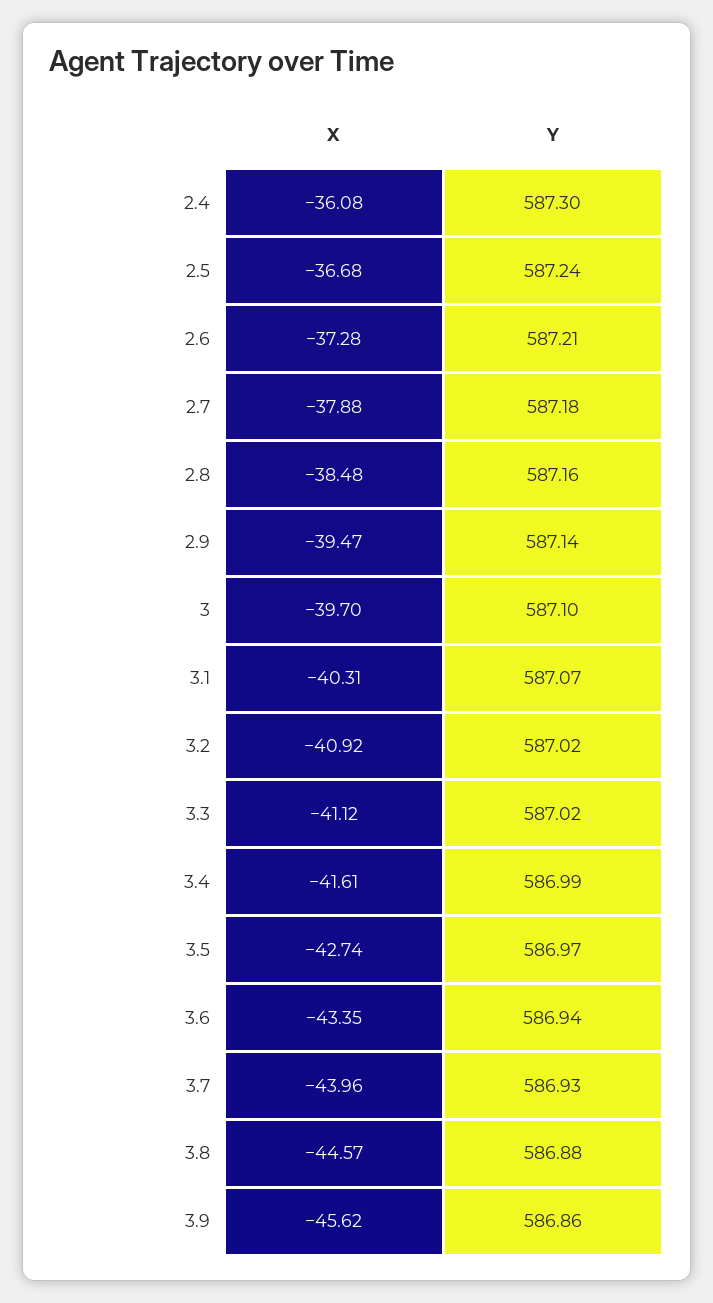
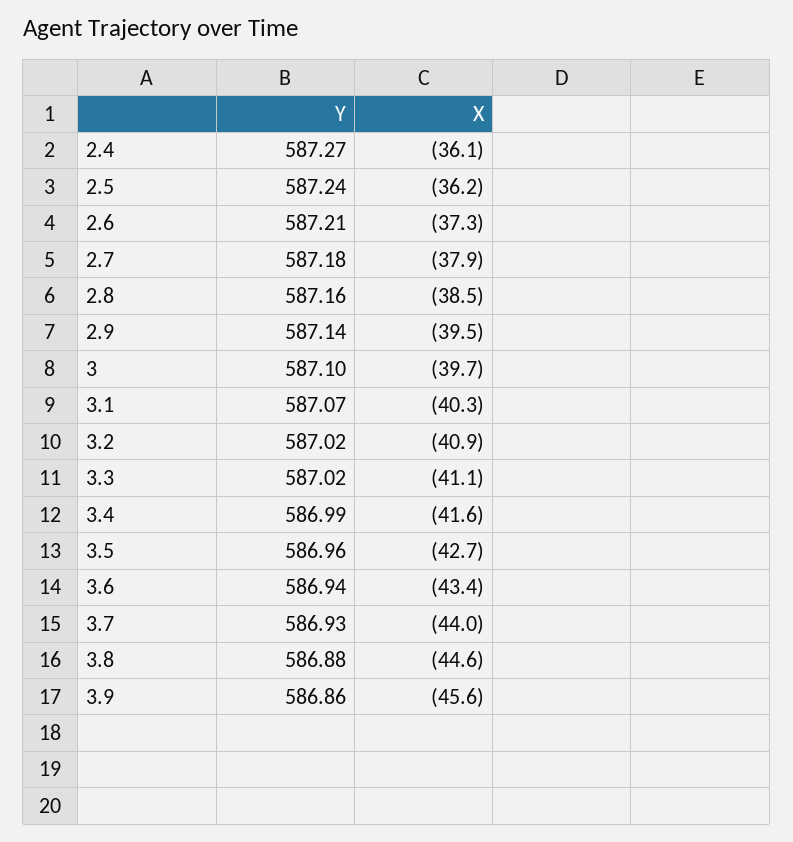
  {
    "X": {
      "2.4": -36.08,
-     "2.5": -36.68,
+     "2.5": -36.2,
      "2.6": -37.28,
      "2.7": -37.88,
      "2.8": -38.48,
      "2.9": -39.47,
      "3": -39.7,
      "3.1": -40.31,
      "3.2": -40.92,
      "3.3": -41.12,
      "3.4": -41.61,
      "3.5": -42.74,
      "3.6": -43.35,
      "3.7": -43.96,
      "3.8": -44.57,
      "3.9": -45.62
    },
    "Y": {
-     "2.4": 587.3,
+     "2.4": 587.27,
      "2.5": 587.24,
      "2.6": 587.21,
      "2.7": 587.18,
      "2.8": 587.16,
      "2.9": 587.14,
      "3": 587.1,
      "3.1": 587.07,
      "3.2": 587.02,
      "3.3": 587.02,
      "3.4": 586.99,
-     "3.5": 586.97,
+     "3.5": 586.96,
      "3.6": 586.94,
      "3.7": 586.93,
      "3.8": 586.88,
      "3.9": 586.86
    }
  }

